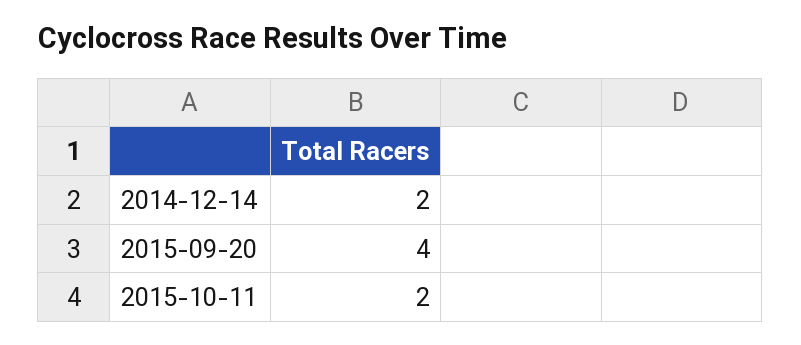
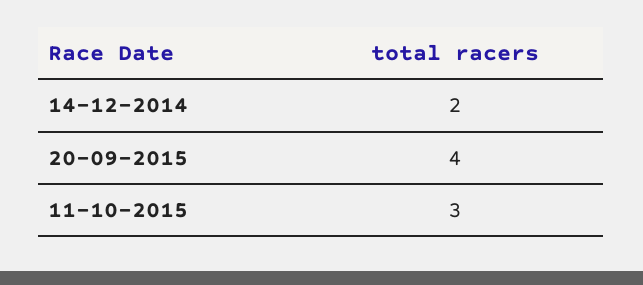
  {
    "2014-12-14": 2,
    "2015-09-20": 4,
-   "2015-10-11": 2
+   "2015-10-11": 3
  }

